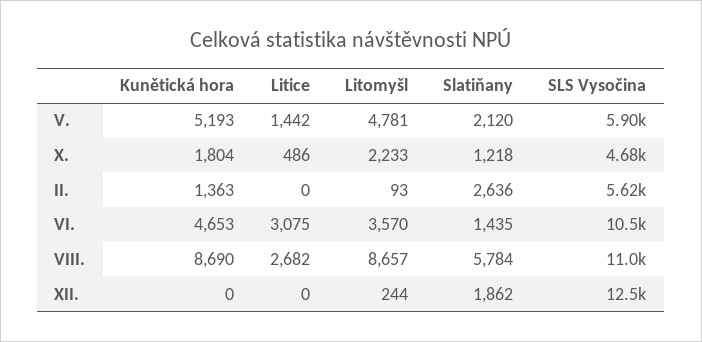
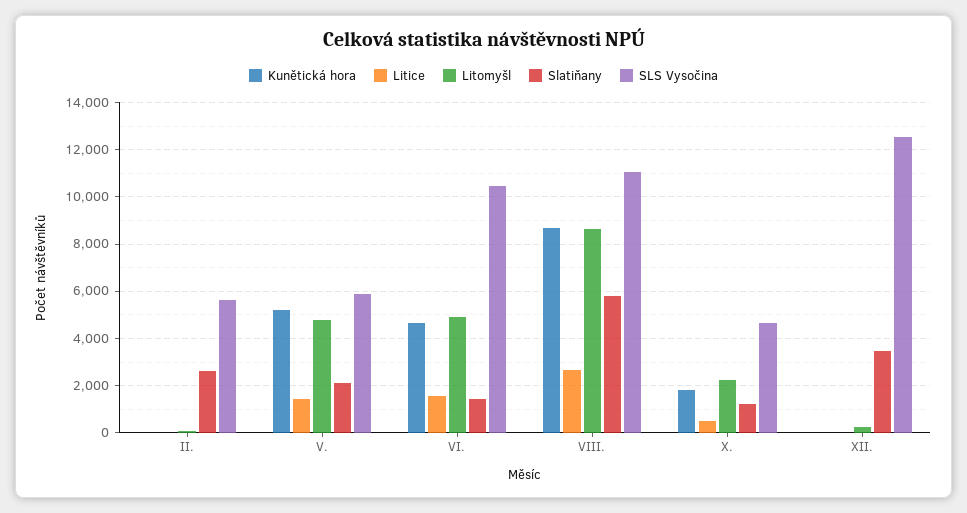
  {
    "Kunětická hora": {
      "V.": 5193,
      "X.": 1804,
-     "II.": 1363,
+     "II.": 0,
      "VI.": 4653,
      "VIII.": 8690,
      "XII.": 0
    },
    "Litice": {
      "V.": 1442,
      "X.": 486,
      "II.": 0,
-     "VI.": 3075,
+     "VI.": 1500,
      "VIII.": 2682,
      "XII.": 0
    },
    "Litomyšl": {
      "V.": 4781,
      "X.": 2233,
      "II.": 93,
-     "VI.": 3570,
+     "VI.": 5000,
      "VIII.": 8657,
      "XII.": 244
    },
    "Slatiňany": {
      "V.": 2120,
      "X.": 1218,
      "II.": 2636,
      "VI.": 1435,
      "VIII.": 5784,
-     "XII.": 1862
+     "XII.": 3500
    },
    "SLS Vysočina": {
      "V.": 5900,
      "X.": 4680,
      "II.": 5620,
      "VI.": 10500,
      "VIII.": 11000,
      "XII.": 12500
    }
  }

